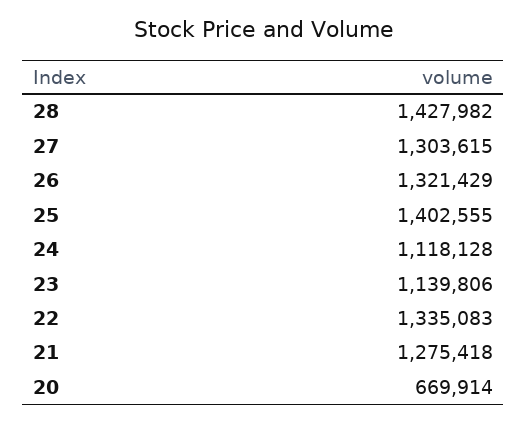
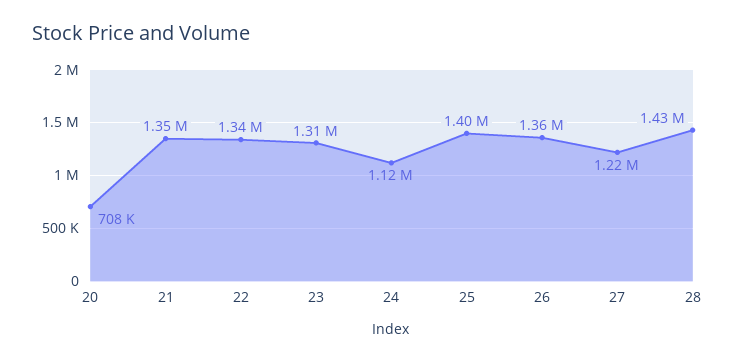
  {
    "28": 1427982,
-   "27": 1303615,
+   "27": 1220000,
-   "26": 1321429,
+   "26": 1360000,
    "25": 1402555,
    "24": 1118128,
-   "23": 1139806,
+   "23": 1310000,
    "22": 1335083,
-   "21": 1275418,
+   "21": 1350000,
-   "20": 669914
+   "20": 708000
  }

